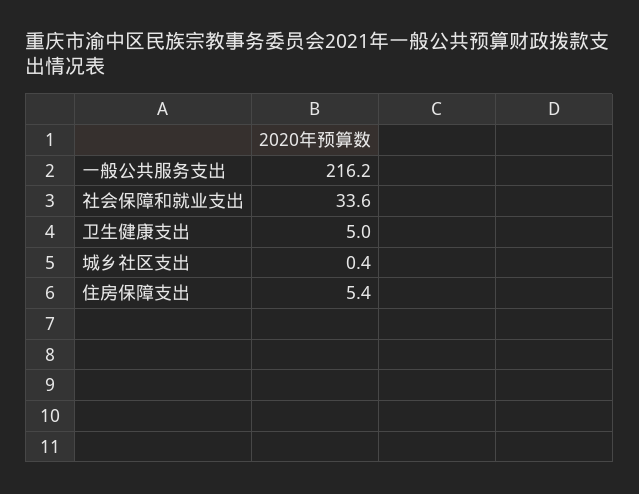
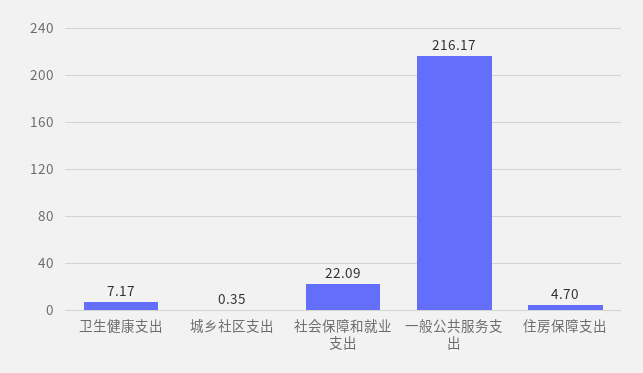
  {
    "一般公共服务支出": 216.17,
-   "社会保障和就业支出": 33.6,
+   "社会保障和就业支出": 22.09,
-   "卫生健康支出": 5,
+   "卫生健康支出": 7.17,
    "城乡社区支出": 0.35,
-   "住房保障支出": 5.4
+   "住房保障支出": 4.7
  }

